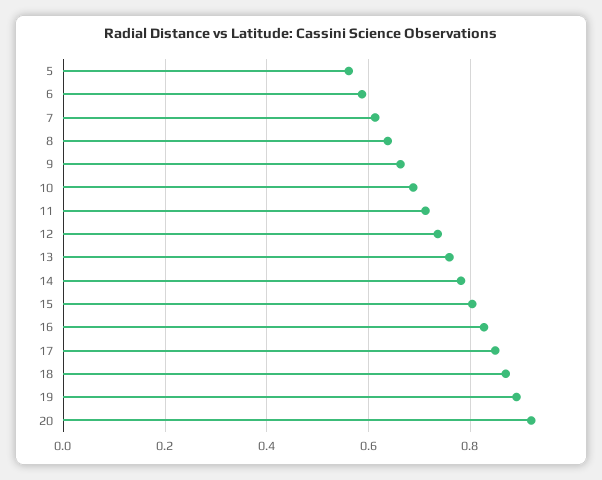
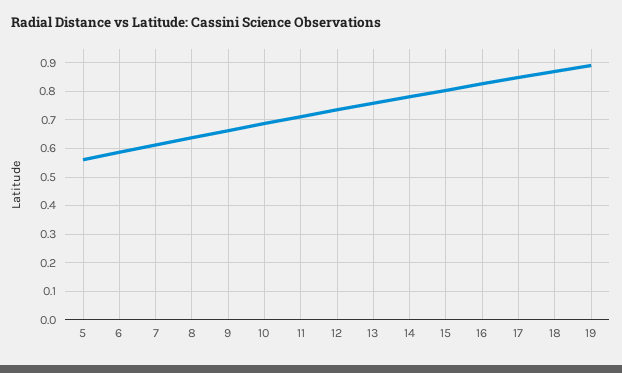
  {
    "5": 0.56,
    "6": 0.58,
    "7": 0.62,
    "8": 0.64,
    "9": 0.66,
    "10": 0.68,
    "11": 0.72,
    "12": 0.74,
    "13": 0.76,
    "14": 0.78,
    "15": 0.8,
    "16": 0.82,
    "17": 0.84,
    "18": 0.88,
-   "19": 0.9,
+   "19": 0.9
-   "20": 0.92
  }

